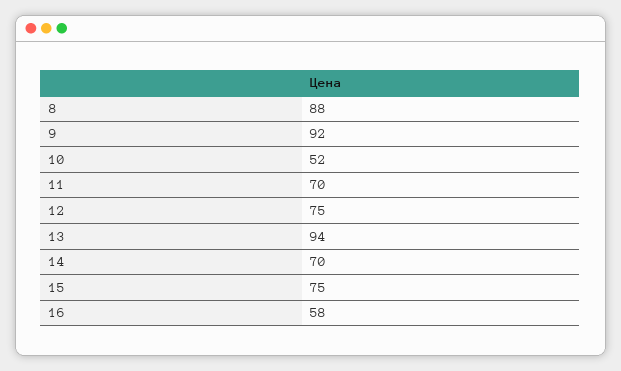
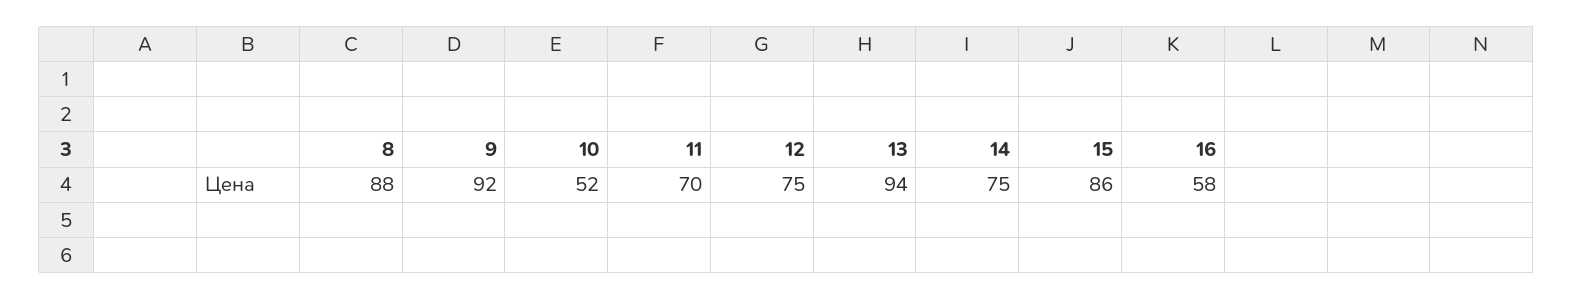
  {
    "8": 88,
    "9": 92,
    "10": 52,
    "11": 70,
    "12": 75,
    "13": 94,
-   "14": 70,
+   "14": 75,
-   "15": 75,
+   "15": 86,
    "16": 58
  }

